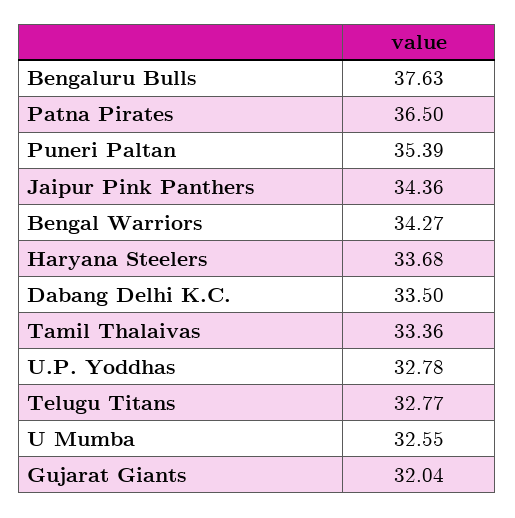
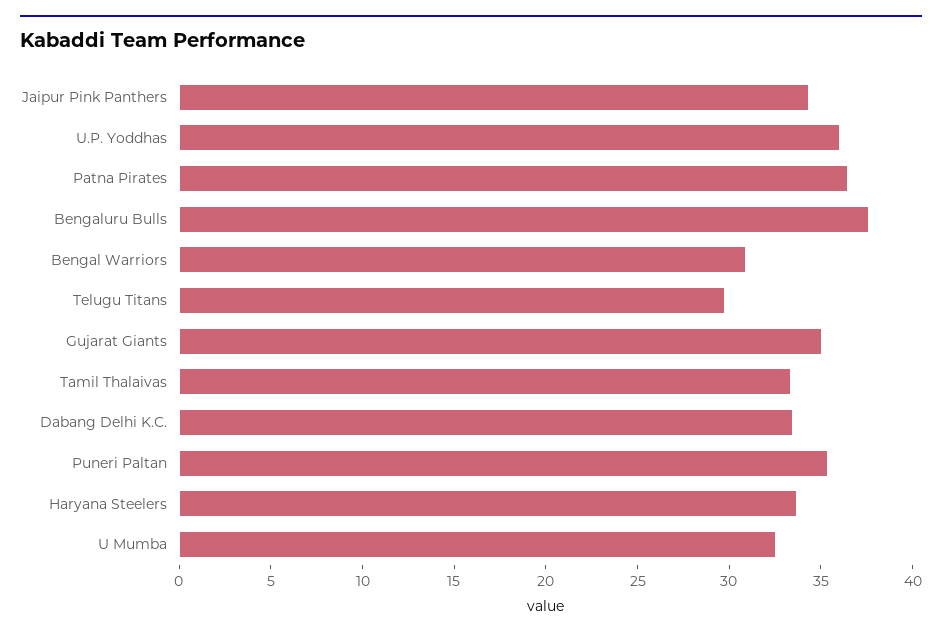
  {
    "Bengaluru Bulls": 37.63,
    "Patna Pirates": 36.5,
    "Puneri Paltan": 35.39,
    "Jaipur Pink Panthers": 34.36,
-   "Bengal Warriors": 34.27,
+   "Bengal Warriors": 31,
    "Haryana Steelers": 33.68,
    "Dabang Delhi K.C.": 33.5,
    "Tamil Thalaivas": 33.36,
-   "U.P. Yoddhas": 32.78,
+   "U.P. Yoddhas": 36,
-   "Telugu Titans": 32.77,
+   "Telugu Titans": 30,
    "U Mumba": 32.55,
-   "Gujarat Giants": 32.04
+   "Gujarat Giants": 35
  }

